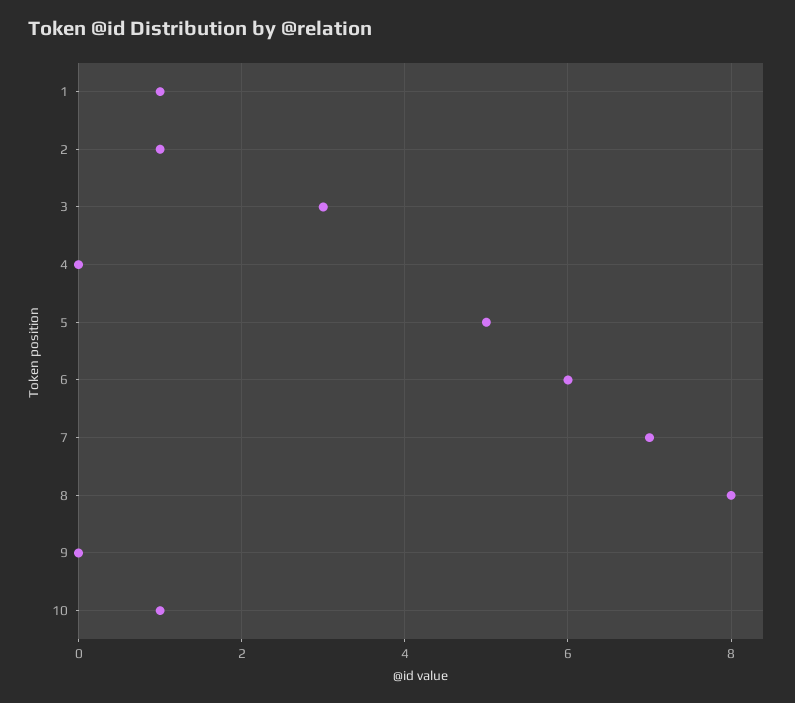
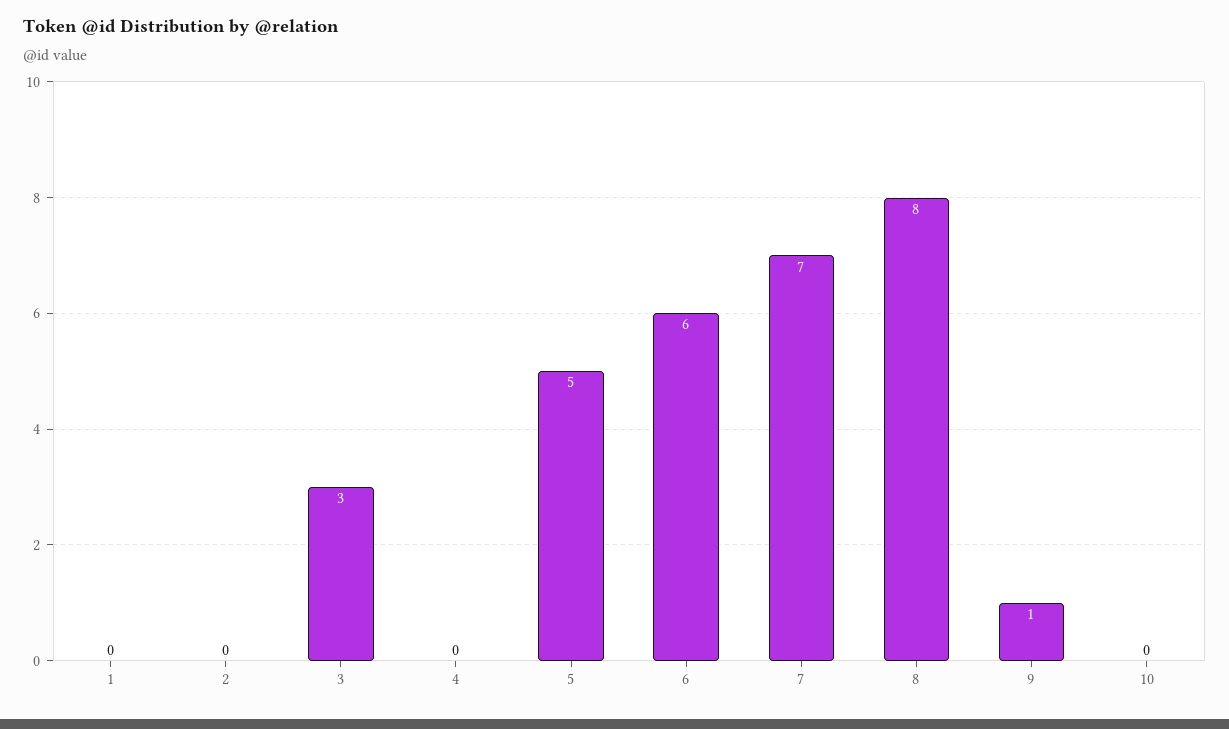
  {
-   "1": 1,
+   "1": 0,
-   "2": 1,
+   "2": 0,
    "3": 3,
    "4": 0,
    "5": 5,
    "6": 6,
    "7": 7,
    "8": 8,
-   "9": 0,
+   "9": 1,
-   "10": 1
+   "10": 0
  }

